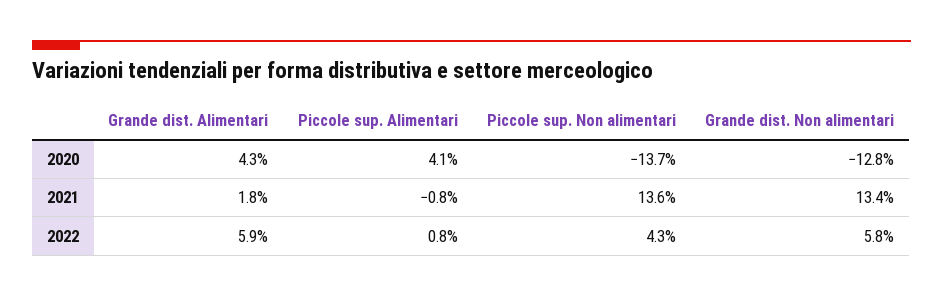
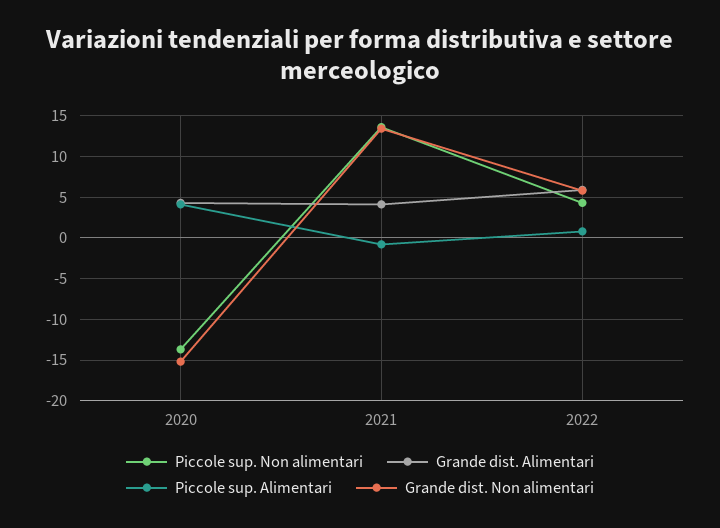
  {
    "Grande dist. Alimentari": {
      "2020": 4.3,
-     "2021": 1.8,
+     "2021": 4,
      "2022": 5.9
    },
    "Piccole sup. Alimentari": {
      "2020": 4.1,
      "2021": -0.8,
      "2022": 0.8
    },
    "Piccole sup. Non alimentari": {
      "2020": -13.7,
      "2021": 13.6,
      "2022": 4.3
    },
    "Grande dist. Non alimentari": {
-     "2020": -12.8,
+     "2020": -15,
      "2021": 13.4,
      "2022": 5.8
    }
  }

